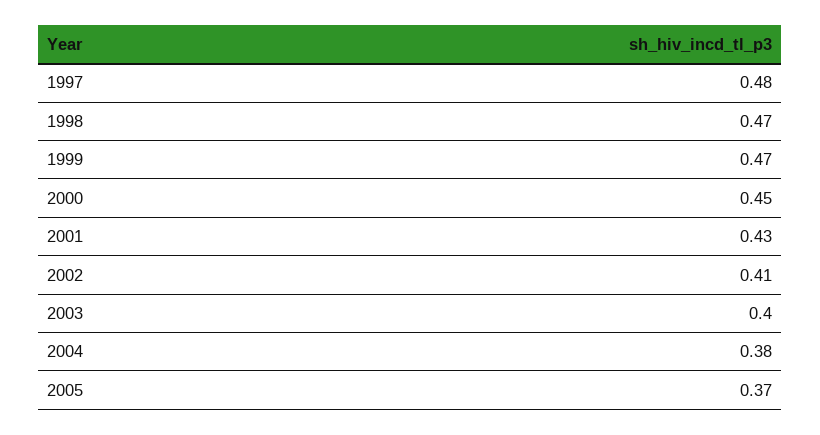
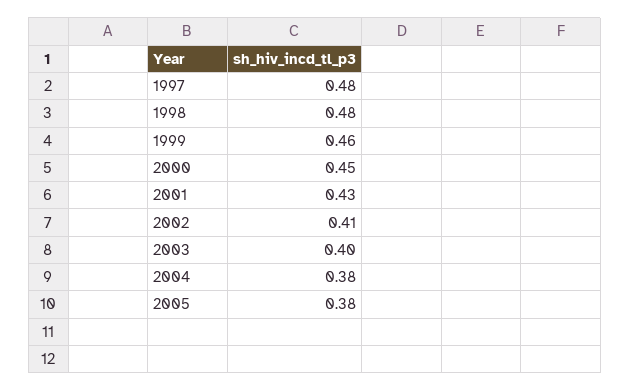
  {
    "1997": 0.48,
-   "1998": 0.47,
+   "1998": 0.48,
-   "1999": 0.47,
+   "1999": 0.46,
    "2000": 0.45,
    "2001": 0.43,
    "2002": 0.41,
    "2003": 0.4,
    "2004": 0.38,
-   "2005": 0.37
+   "2005": 0.38
  }

